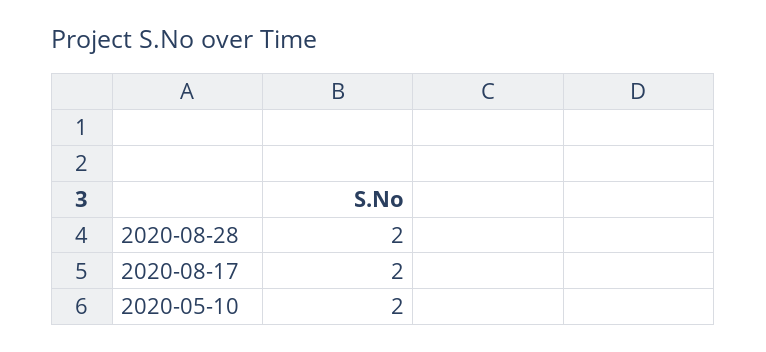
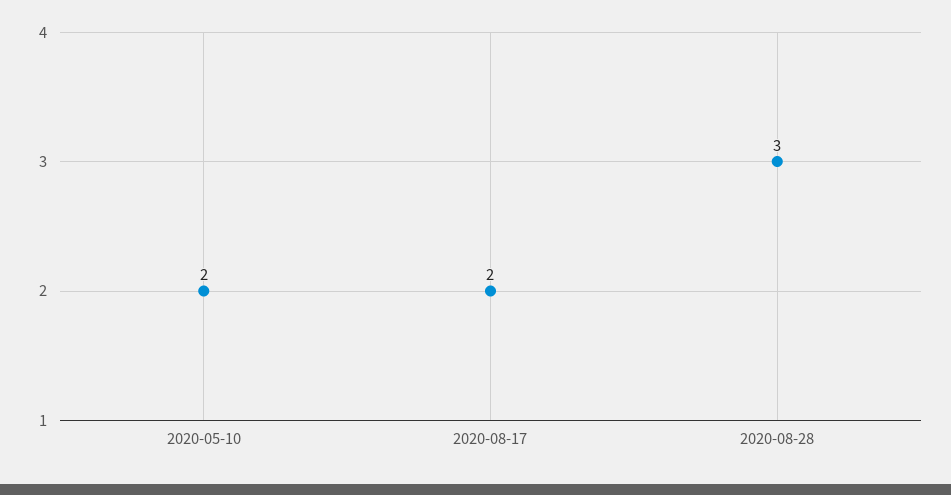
  {
-   "2020-08-28": 2,
+   "2020-08-28": 3,
    "2020-08-17": 2,
    "2020-05-10": 2
  }

